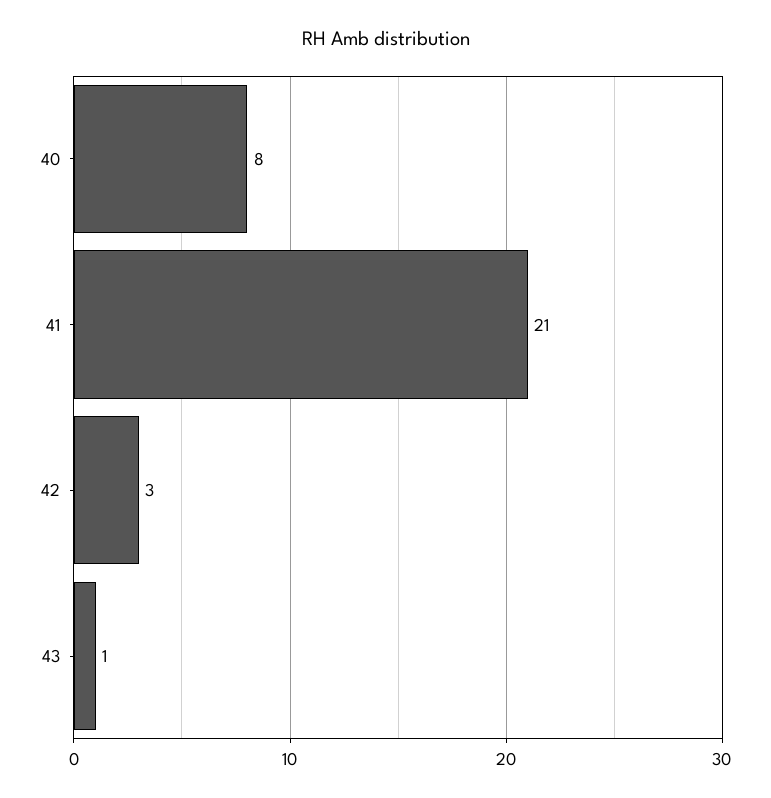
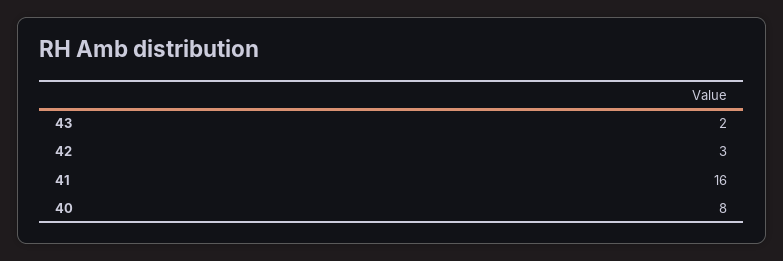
  {
    "40": 8,
-   "41": 21,
+   "41": 16,
    "42": 3,
-   "43": 1
+   "43": 2
  }

